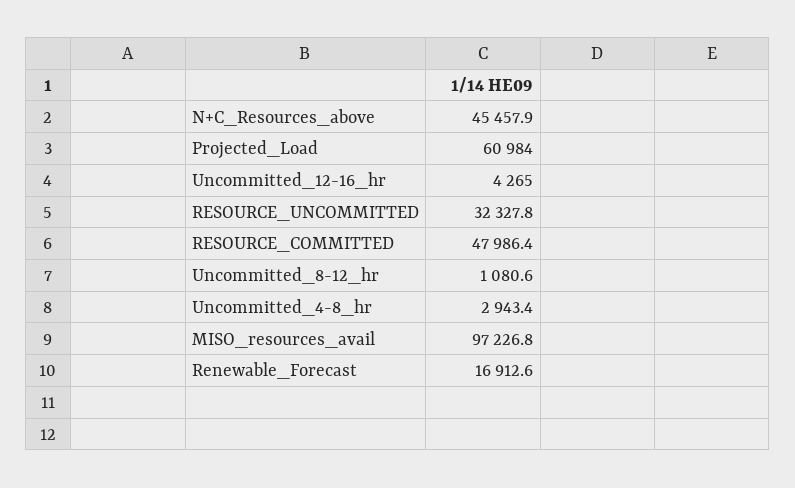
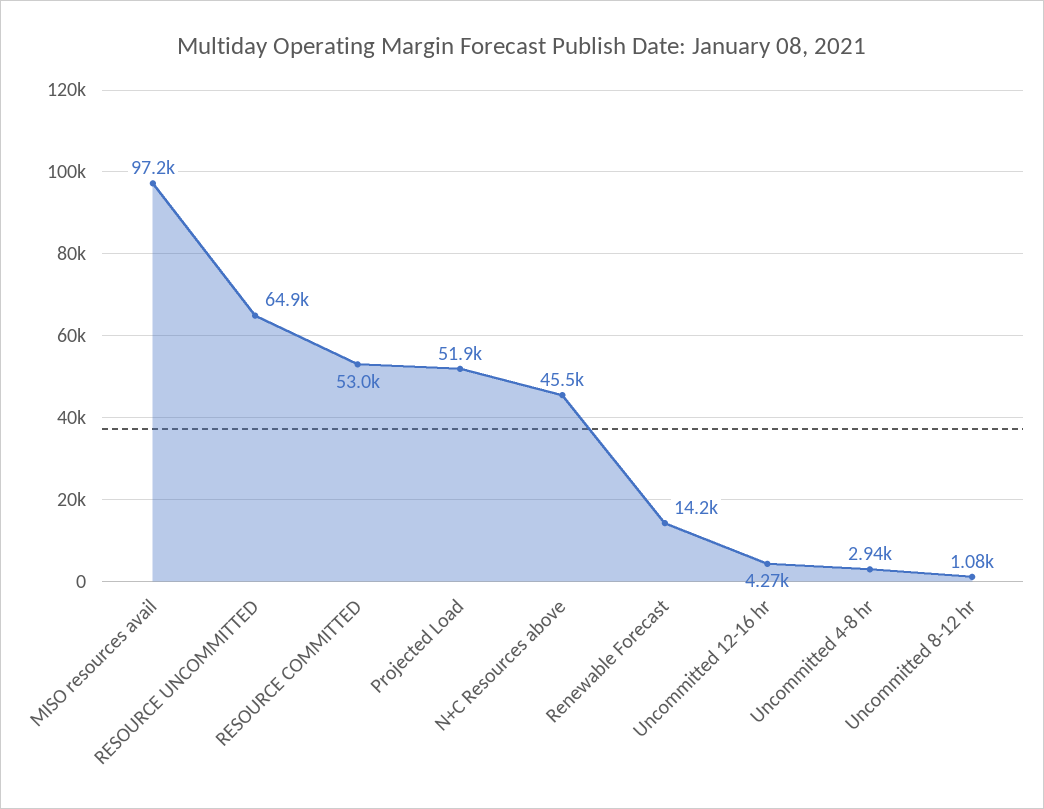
  {
    "N+C_Resources_above": 45457.9,
-   "Projected_Load": 60984,
+   "Projected_Load": 51900,
    "Uncommitted_12-16_hr": 4265,
-   "RESOURCE_UNCOMMITTED": 32327.8,
+   "RESOURCE_UNCOMMITTED": 64900,
-   "RESOURCE_COMMITTED": 47986.4,
+   "RESOURCE_COMMITTED": 53000,
    "Uncommitted_8-12_hr": 1080.6,
    "Uncommitted_4-8_hr": 2943.4,
    "MISO_resources_avail": 97226.8,
-   "Renewable_Forecast": 16912.6
+   "Renewable_Forecast": 14200
  }

